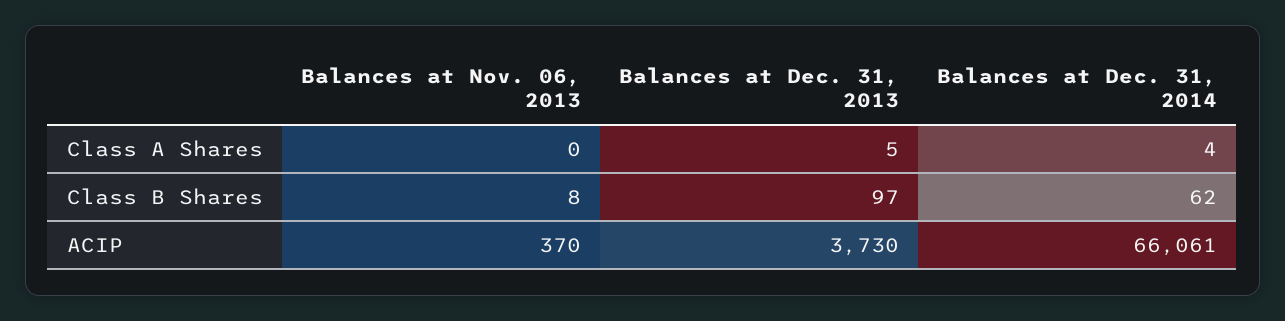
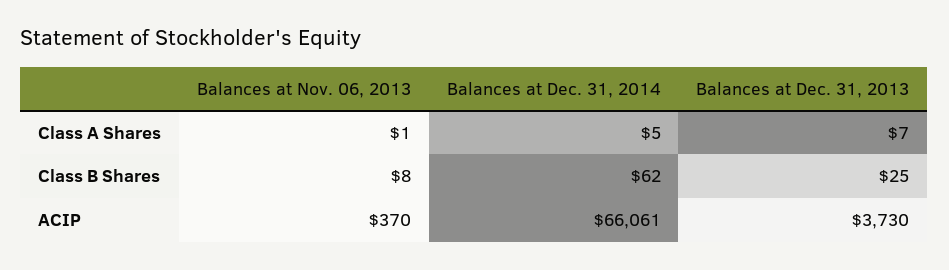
  {
    "Balances at Nov. 06, 2013": {
-     "Class A Shares": 0,
+     "Class A Shares": 1,
      "Class B Shares": 8,
      "ACIP": 370
    },
    "Balances at Dec. 31, 2013": {
-     "Class A Shares": 5,
+     "Class A Shares": 7,
-     "Class B Shares": 97,
+     "Class B Shares": 25,
      "ACIP": 3730
    },
    "Balances at Dec. 31, 2014": {
-     "Class A Shares": 4,
+     "Class A Shares": 5,
      "Class B Shares": 62,
      "ACIP": 66061
    }
  }

